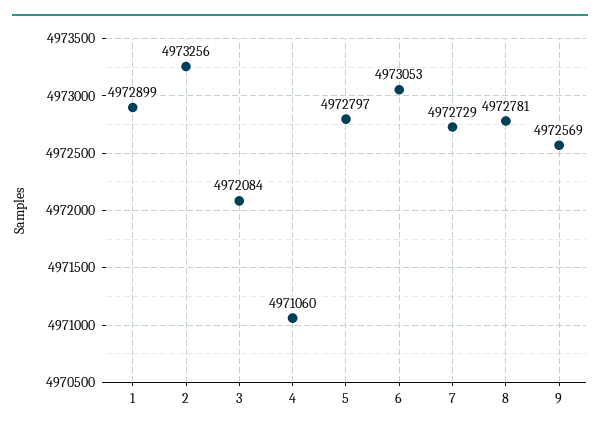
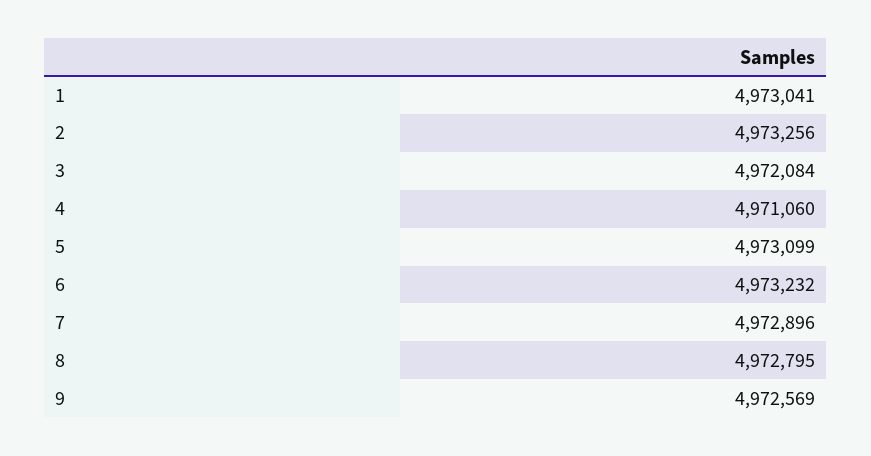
  {
-   "1": 4972899,
+   "1": 4973041,
    "2": 4973256,
    "3": 4972084,
    "4": 4971060,
-   "5": 4972797,
+   "5": 4973099,
-   "6": 4973053,
+   "6": 4973232,
-   "7": 4972729,
+   "7": 4972896,
-   "8": 4972781,
+   "8": 4972795,
    "9": 4972569
  }

